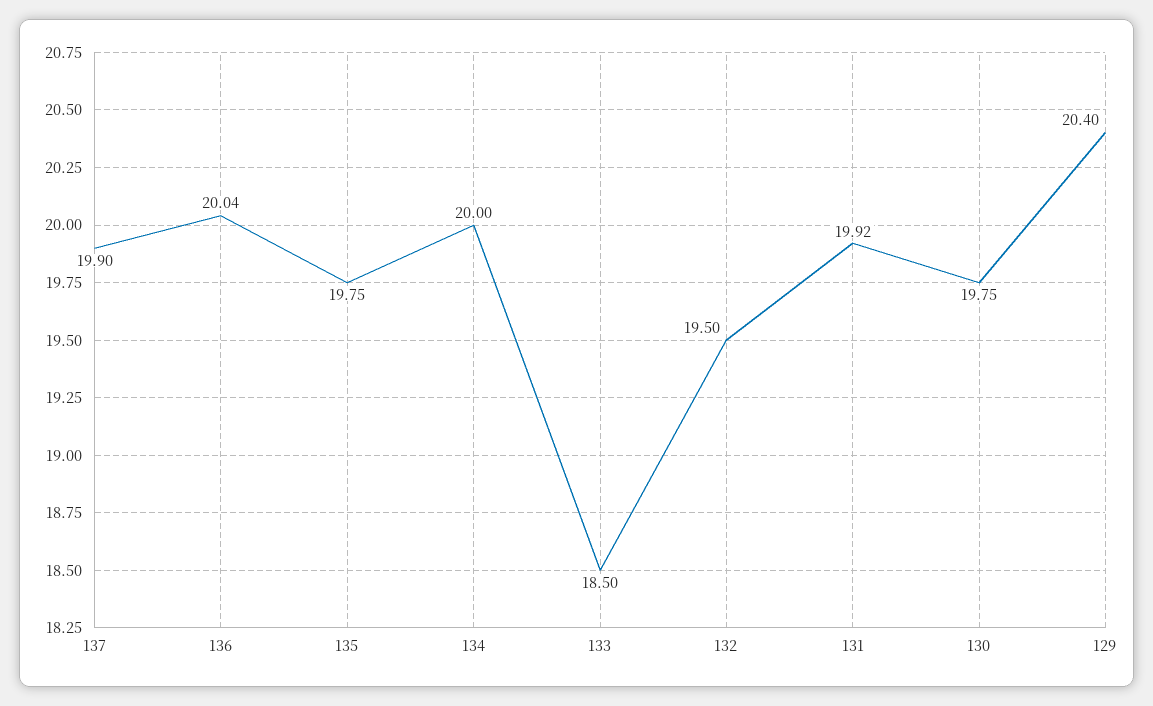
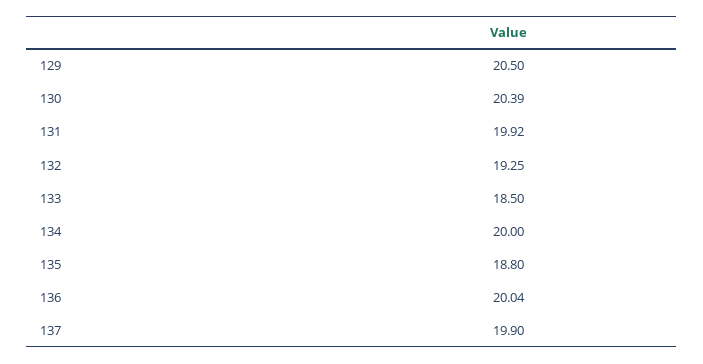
  {
    "137": 19.9,
    "136": 20.04,
-   "135": 19.75,
+   "135": 18.8,
    "134": 20,
    "133": 18.5,
-   "132": 19.5,
+   "132": 19.25,
    "131": 19.92,
-   "130": 19.75,
+   "130": 20.39,
-   "129": 20.4
+   "129": 20.5
  }

